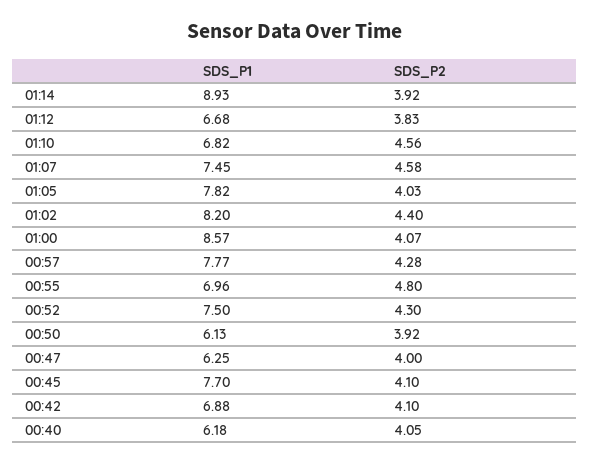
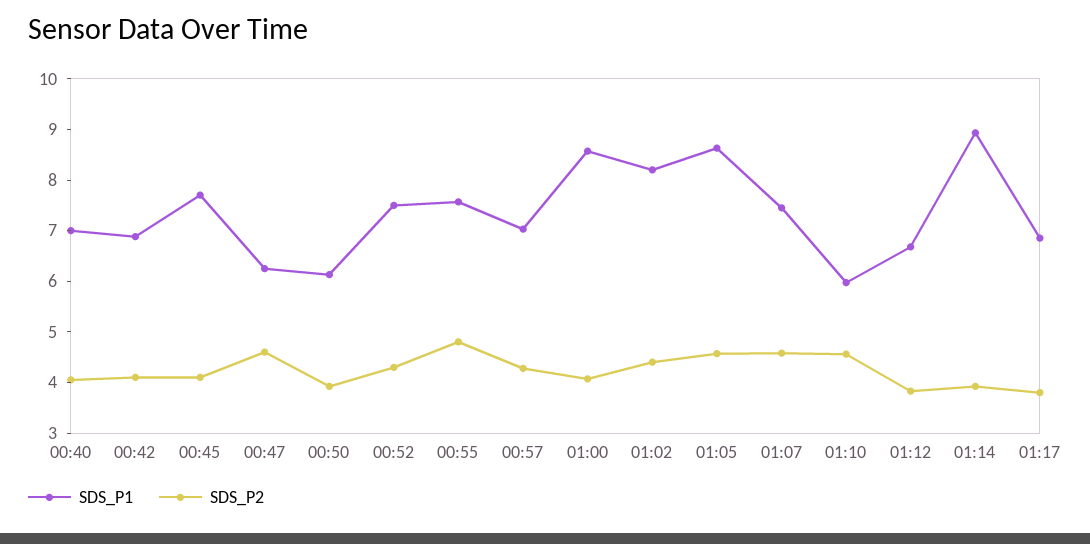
  {
    "SDS_P1": {
      "01:14": 8.93,
      "01:12": 6.68,
-     "01:10": 6.82,
+     "01:10": 6,
      "01:07": 7.45,
-     "01:05": 7.82,
+     "01:05": 8.6,
      "01:02": 8.2,
      "01:00": 8.57,
-     "00:57": 7.77,
+     "00:57": 7,
-     "00:55": 6.96,
+     "00:55": 7.6,
      "00:52": 7.5,
      "00:50": 6.13,
      "00:47": 6.25,
      "00:45": 7.7,
      "00:42": 6.88,
-     "00:40": 6.18
+     "00:40": 7,
+     "01:17": 6.8
    },
    "SDS_P2": {
      "01:14": 3.92,
      "01:12": 3.83,
      "01:10": 4.56,
      "01:07": 4.58,
-     "01:05": 4.03,
+     "01:05": 4.6,
      "01:02": 4.4,
      "01:00": 4.07,
      "00:57": 4.28,
      "00:55": 4.8,
      "00:52": 4.3,
      "00:50": 3.92,
-     "00:47": 4,
+     "00:47": 4.6,
      "00:45": 4.1,
      "00:42": 4.1,
-     "00:40": 4.05
+     "00:40": 4.05,
+     "01:17": 3.8
    }
  }

